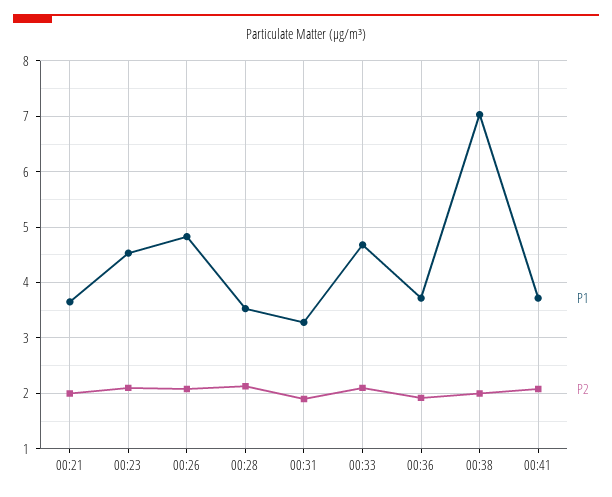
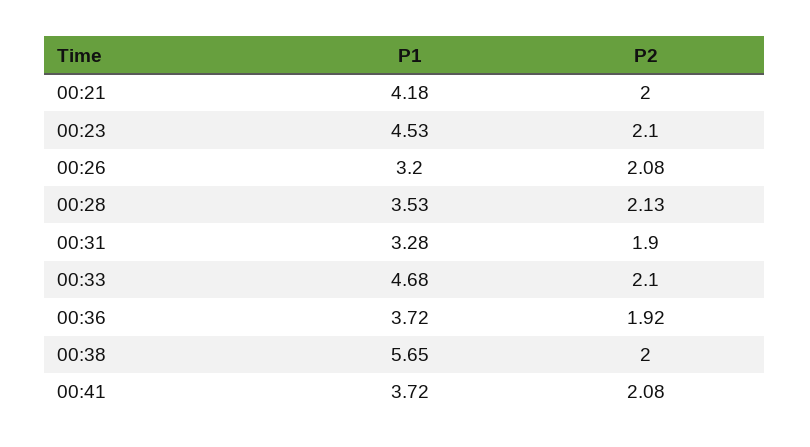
  {
    "P1": {
-     "00:21": 3.6,
+     "00:21": 4.18,
      "00:23": 4.53,
-     "00:26": 4.8,
+     "00:26": 3.2,
      "00:28": 3.53,
      "00:31": 3.28,
      "00:33": 4.68,
      "00:36": 3.72,
-     "00:38": 7,
+     "00:38": 5.65,
      "00:41": 3.72
    },
    "P2": {
      "00:21": 2,
      "00:23": 2.1,
      "00:26": 2.08,
      "00:28": 2.13,
      "00:31": 1.9,
      "00:33": 2.1,
      "00:36": 1.92,
      "00:38": 2,
      "00:41": 2.08
    }
  }

